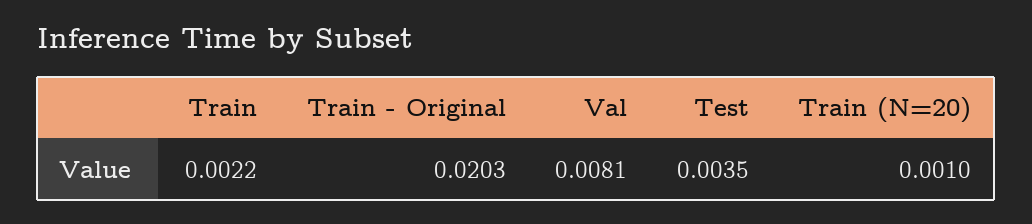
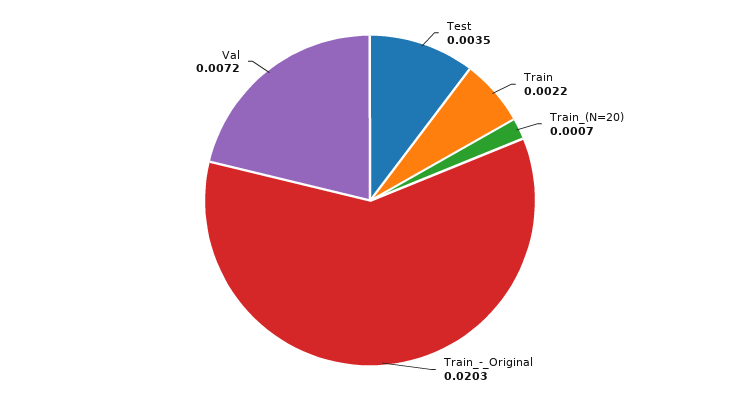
  {
    "Train": 0.0022,
    "Train - Original": 0.0203,
-   "Val": 0.0081,
+   "Val": 0.0072,
    "Test": 0.0035,
-   "Train (N=20)": 0.001
+   "Train (N=20)": 0.0007
  }

